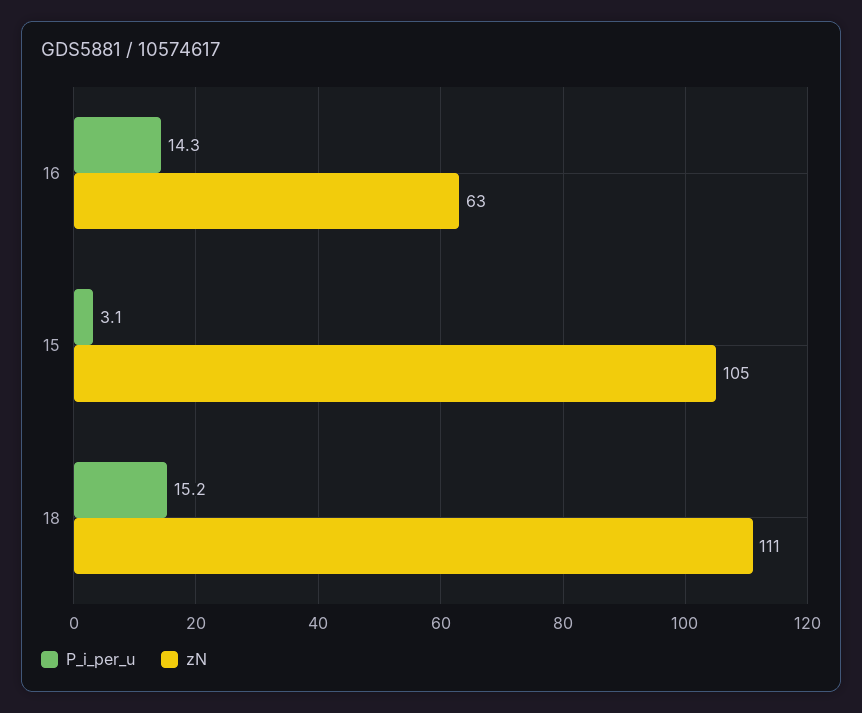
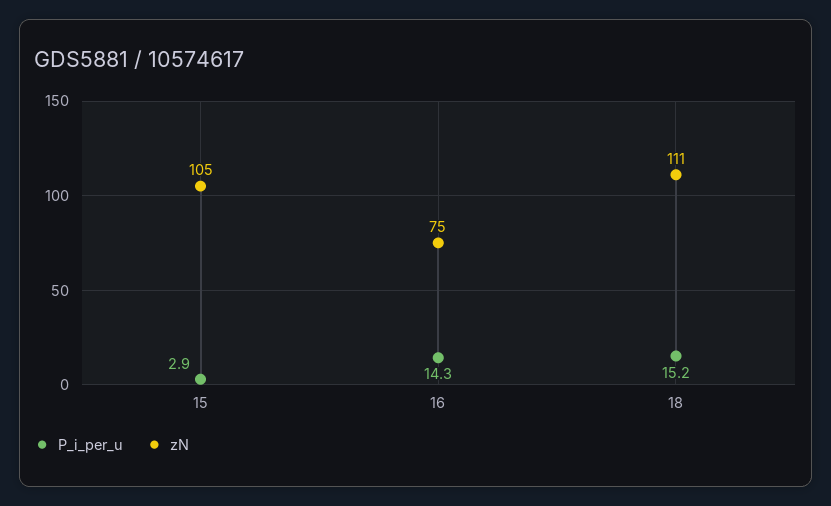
  {
    "P_i_per_u": {
      "16": 14.3,
-     "15": 3.1,
+     "15": 2.9,
      "18": 15.2
    },
    "zN": {
-     "16": 63,
+     "16": 75,
      "15": 105,
      "18": 111
    }
  }

